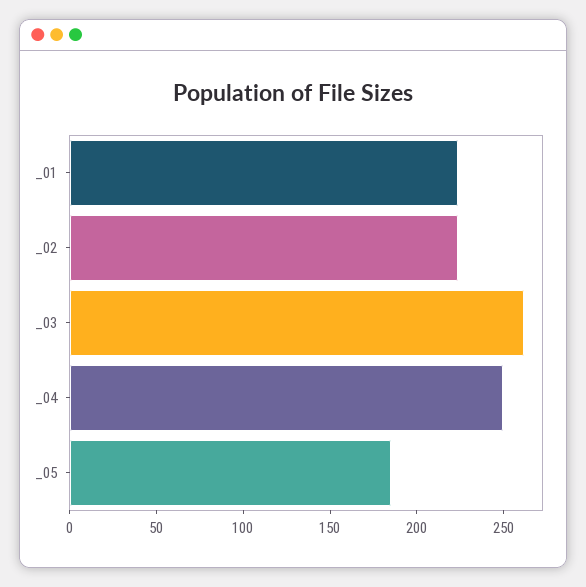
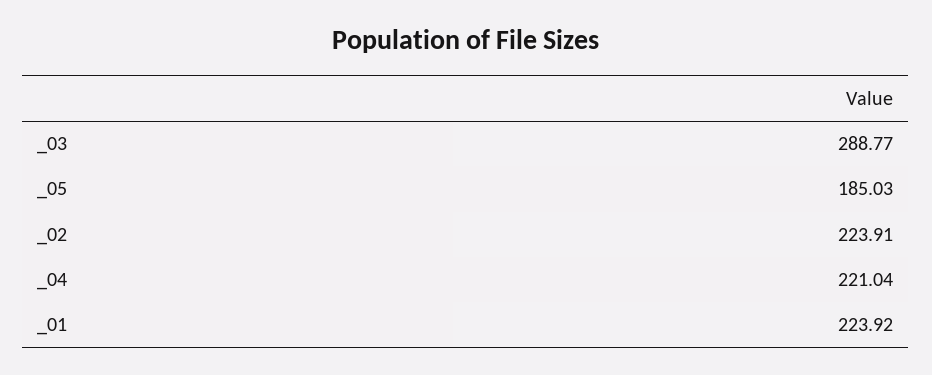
  {
    "_01": 223.92,
    "_02": 223.91,
-   "_03": 260,
+   "_03": 288.77,
-   "_04": 250,
+   "_04": 221.04,
    "_05": 185.03
  }

